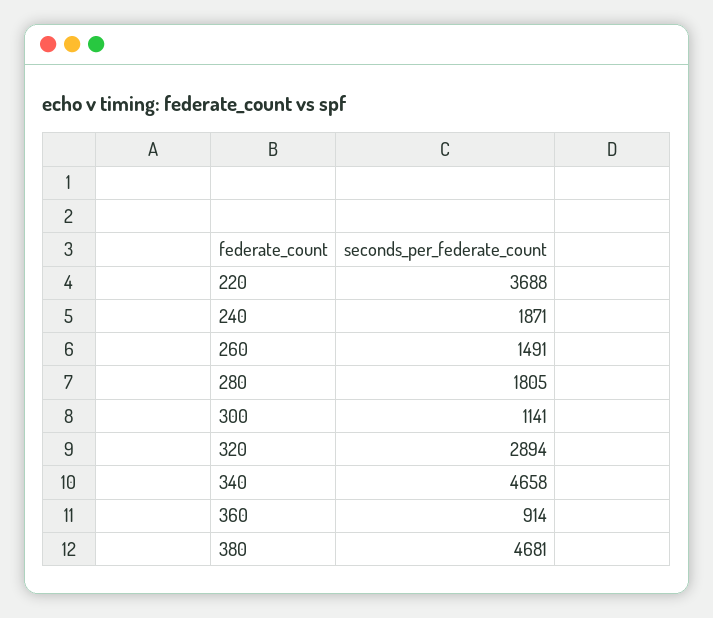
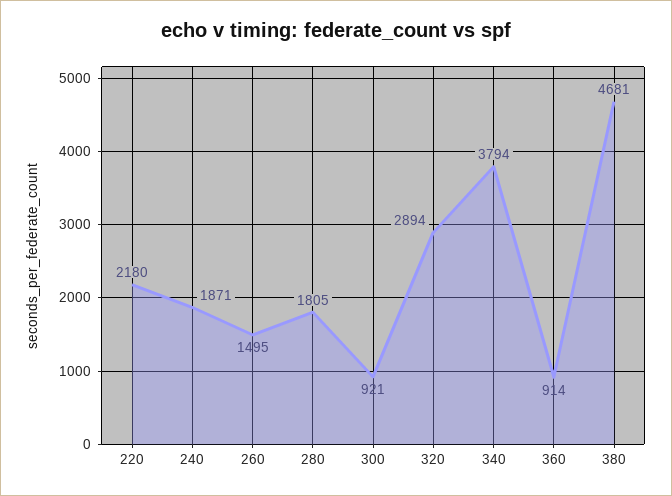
  {
-   "220": 3688,
+   "220": 2180,
    "240": 1871,
-   "260": 1491,
+   "260": 1495,
    "280": 1805,
-   "300": 1141,
+   "300": 921,
    "320": 2894,
-   "340": 4658,
+   "340": 3794,
    "360": 914,
    "380": 4681
  }

